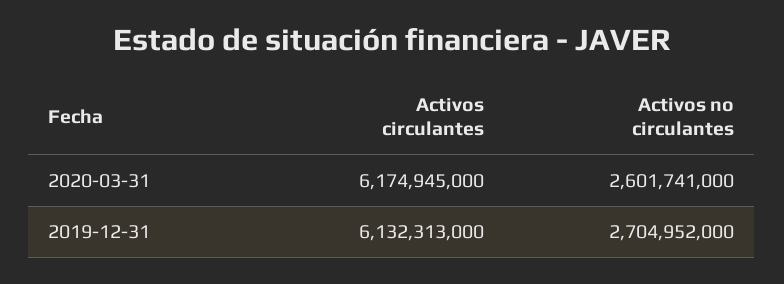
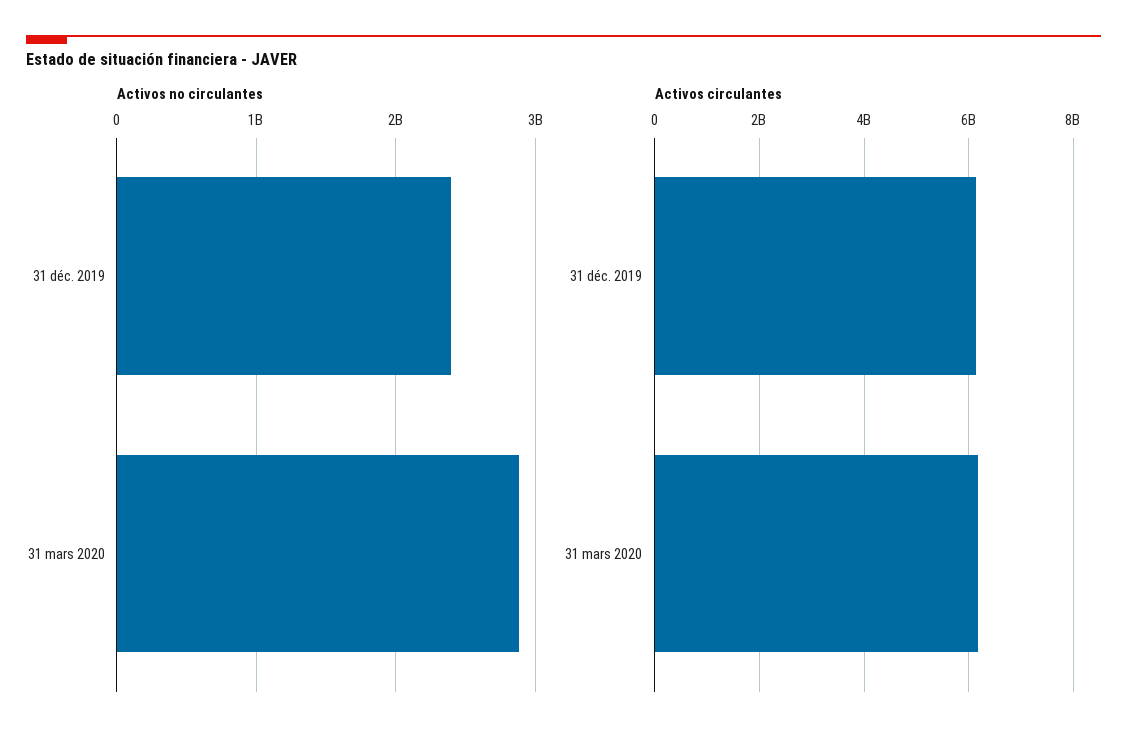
  {
    "Activos circulantes": {
      "2020-03-31": 6174945000,
      "2019-12-31": 6132313000
    },
    "Activos no circulantes": {
-     "2020-03-31": 2601741000,
+     "2020-03-31": 2900000000,
-     "2019-12-31": 2704952000
+     "2019-12-31": 2400000000
    }
  }

